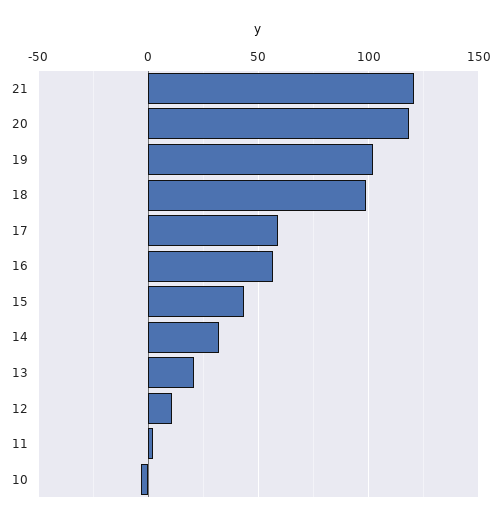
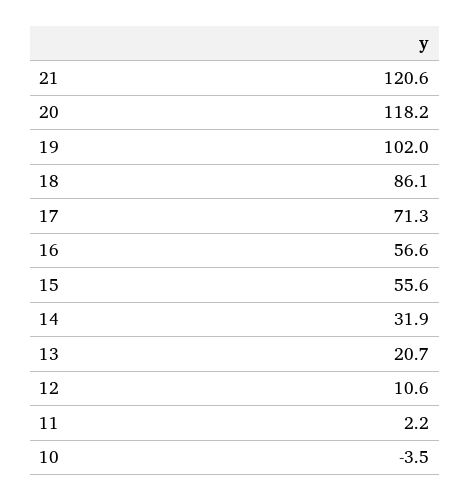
  {
    "21": 120.6,
    "20": 118.2,
    "19": 102,
-   "18": 100,
+   "18": 86.1,
-   "17": 60,
+   "17": 71.3,
    "16": 56.6,
-   "15": 45,
+   "15": 55.6,
    "14": 31.9,
    "13": 20.7,
    "12": 10.6,
    "11": 2.2,
    "10": -3.5
  }

